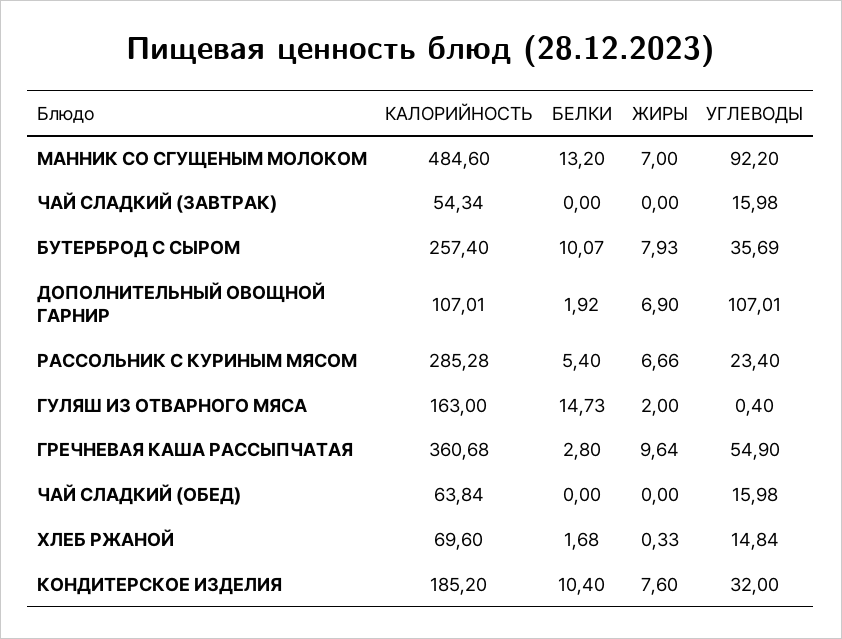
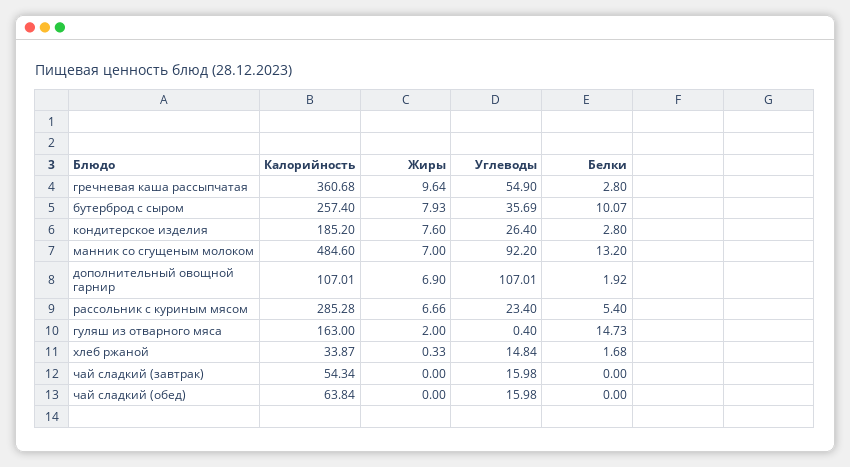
  {
    "КАЛОРИЙНОСТЬ": {
      "МАННИК СО СГУЩЕНЫМ МОЛОКОМ": 484.6,
      "ЧАЙ СЛАДКИЙ (ЗАВТРАК)": 54.34,
      "БУТЕРБРОД С СЫРОМ": 257.4,
      "ДОПОЛНИТЕЛЬНЫЙ ОВОЩНОЙ ГАРНИР": 107.01,
      "РАССОЛЬНИК С КУРИНЫМ МЯСОМ": 285.28,
      "ГУЛЯШ ИЗ ОТВАРНОГО МЯСА": 163,
      "ГРЕЧНЕВАЯ КАША РАССЫПЧАТАЯ": 360.68,
      "ЧАЙ СЛАДКИЙ (ОБЕД)": 63.84,
-     "ХЛЕБ РЖАНОЙ": 69.6,
+     "ХЛЕБ РЖАНОЙ": 33.87,
      "КОНДИТЕРСКОЕ ИЗДЕЛИЯ": 185.2
    },
    "БЕЛКИ": {
      "МАННИК СО СГУЩЕНЫМ МОЛОКОМ": 13.2,
      "ЧАЙ СЛАДКИЙ (ЗАВТРАК)": 0,
      "БУТЕРБРОД С СЫРОМ": 10.07,
      "ДОПОЛНИТЕЛЬНЫЙ ОВОЩНОЙ ГАРНИР": 1.92,
      "РАССОЛЬНИК С КУРИНЫМ МЯСОМ": 5.4,
      "ГУЛЯШ ИЗ ОТВАРНОГО МЯСА": 14.73,
      "ГРЕЧНЕВАЯ КАША РАССЫПЧАТАЯ": 2.8,
      "ЧАЙ СЛАДКИЙ (ОБЕД)": 0,
      "ХЛЕБ РЖАНОЙ": 1.68,
-     "КОНДИТЕРСКОЕ ИЗДЕЛИЯ": 10.4
+     "КОНДИТЕРСКОЕ ИЗДЕЛИЯ": 2.8
    },
    "ЖИРЫ": {
      "МАННИК СО СГУЩЕНЫМ МОЛОКОМ": 7,
      "ЧАЙ СЛАДКИЙ (ЗАВТРАК)": 0,
      "БУТЕРБРОД С СЫРОМ": 7.93,
      "ДОПОЛНИТЕЛЬНЫЙ ОВОЩНОЙ ГАРНИР": 6.9,
      "РАССОЛЬНИК С КУРИНЫМ МЯСОМ": 6.66,
      "ГУЛЯШ ИЗ ОТВАРНОГО МЯСА": 2,
      "ГРЕЧНЕВАЯ КАША РАССЫПЧАТАЯ": 9.64,
      "ЧАЙ СЛАДКИЙ (ОБЕД)": 0,
      "ХЛЕБ РЖАНОЙ": 0.33,
      "КОНДИТЕРСКОЕ ИЗДЕЛИЯ": 7.6
    },
    "УГЛЕВОДЫ": {
      "МАННИК СО СГУЩЕНЫМ МОЛОКОМ": 92.2,
      "ЧАЙ СЛАДКИЙ (ЗАВТРАК)": 15.98,
      "БУТЕРБРОД С СЫРОМ": 35.69,
      "ДОПОЛНИТЕЛЬНЫЙ ОВОЩНОЙ ГАРНИР": 107.01,
      "РАССОЛЬНИК С КУРИНЫМ МЯСОМ": 23.4,
      "ГУЛЯШ ИЗ ОТВАРНОГО МЯСА": 0.4,
      "ГРЕЧНЕВАЯ КАША РАССЫПЧАТАЯ": 54.9,
      "ЧАЙ СЛАДКИЙ (ОБЕД)": 15.98,
      "ХЛЕБ РЖАНОЙ": 14.84,
-     "КОНДИТЕРСКОЕ ИЗДЕЛИЯ": 32
+     "КОНДИТЕРСКОЕ ИЗДЕЛИЯ": 26.4
    }
  }

